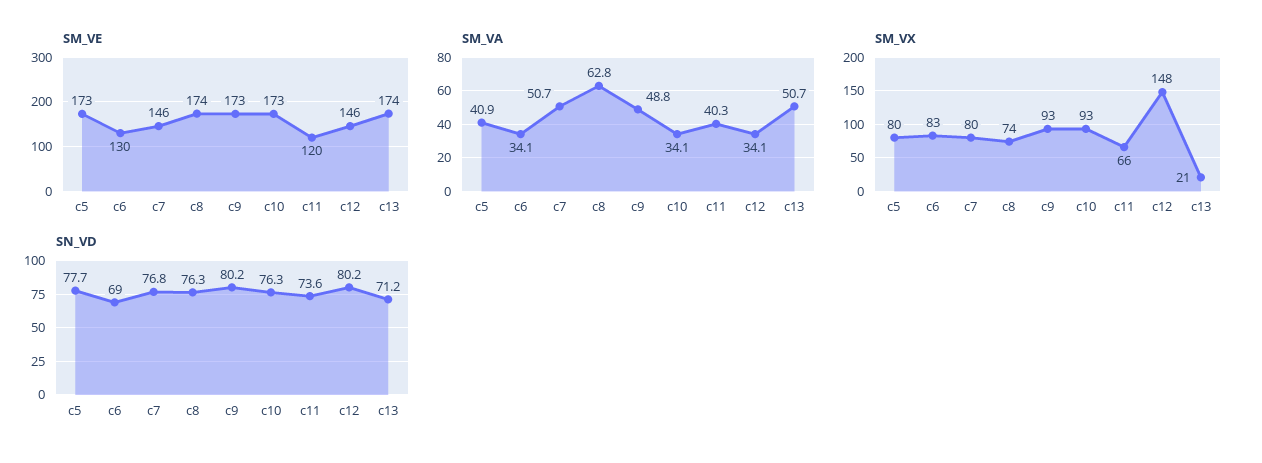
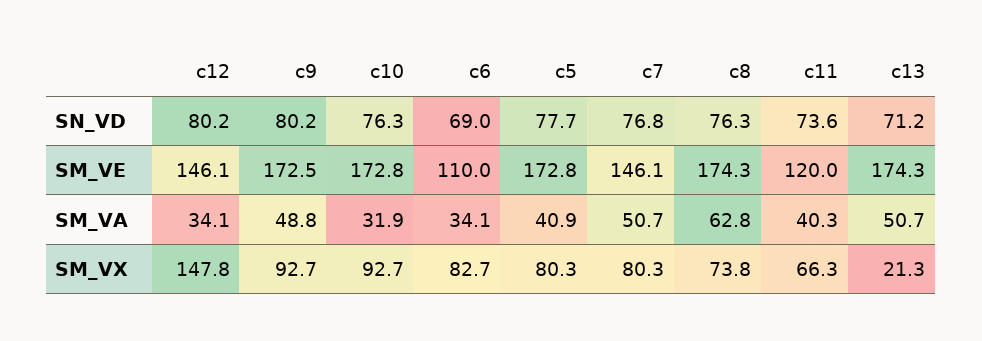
  {
    "SM_VE": {
      "c5": 172.8,
-     "c6": 130,
+     "c6": 110,
      "c7": 146.1,
      "c8": 174.3,
      "c9": 172.5,
      "c10": 172.8,
      "c11": 120,
      "c12": 146.1,
      "c13": 174.3
    },
    "SM_VA": {
      "c5": 40.9,
      "c6": 34.1,
      "c7": 50.7,
      "c8": 62.8,
      "c9": 48.8,
-     "c10": 34.1,
+     "c10": 31.9,
      "c11": 40.3,
      "c12": 34.1,
      "c13": 50.7
    },
    "SM_VX": {
      "c5": 80.3,
      "c6": 82.7,
      "c7": 80.3,
      "c8": 73.8,
      "c9": 92.7,
      "c10": 92.7,
      "c11": 66.3,
      "c12": 147.8,
      "c13": 21.3
    },
    "SN_VD": {
      "c5": 77.7,
      "c6": 69,
      "c7": 76.8,
      "c8": 76.3,
      "c9": 80.2,
      "c10": 76.3,
      "c11": 73.6,
      "c12": 80.2,
      "c13": 71.2
    }
  }

